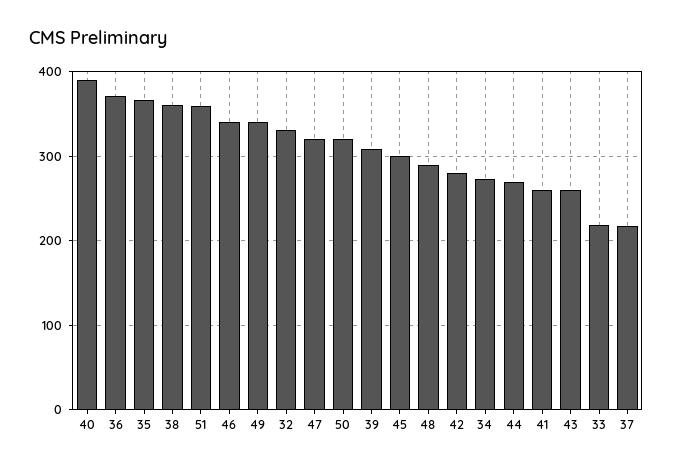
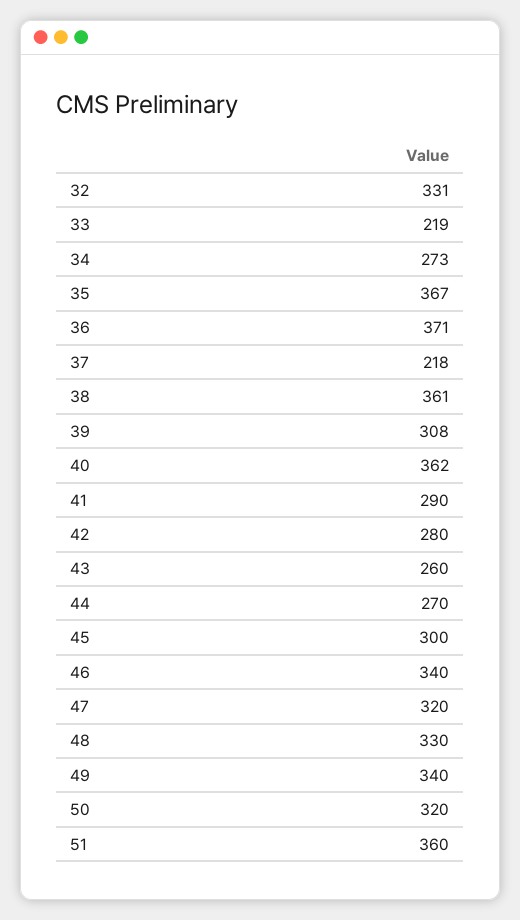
  {
-   "40": 390,
+   "40": 362,
    "36": 371,
    "35": 367,
    "38": 361,
    "51": 360,
    "46": 340,
    "49": 340,
    "32": 331,
    "47": 320,
    "50": 320,
    "39": 308,
    "45": 300,
-   "48": 290,
+   "48": 330,
    "42": 280,
    "34": 273,
    "44": 270,
-   "41": 260,
+   "41": 290,
    "43": 260,
    "33": 219,
    "37": 218
  }

